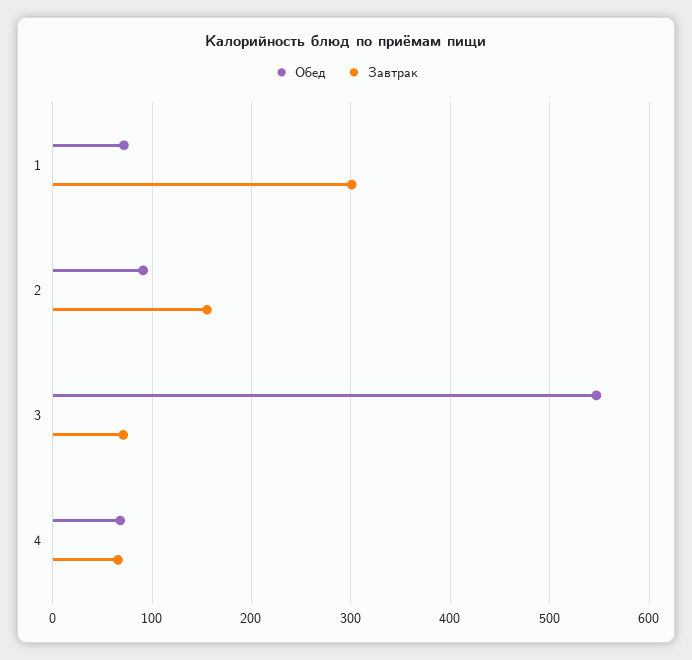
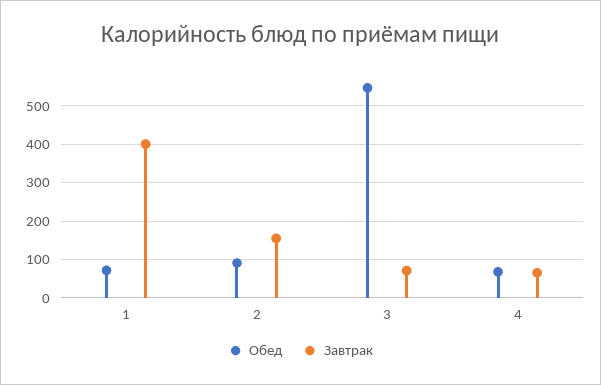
  {
    "Обед": {
      "1": 70,
      "2": 90,
      "3": 550,
      "4": 70
    },
    "Завтрак": {
-     "1": 300,
+     "1": 400,
      "2": 160,
      "3": 70,
      "4": 70
    }
  }

